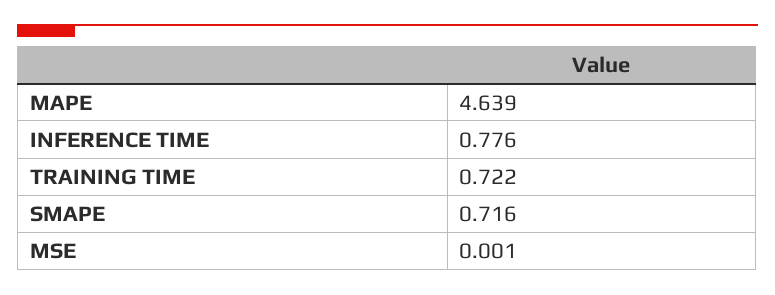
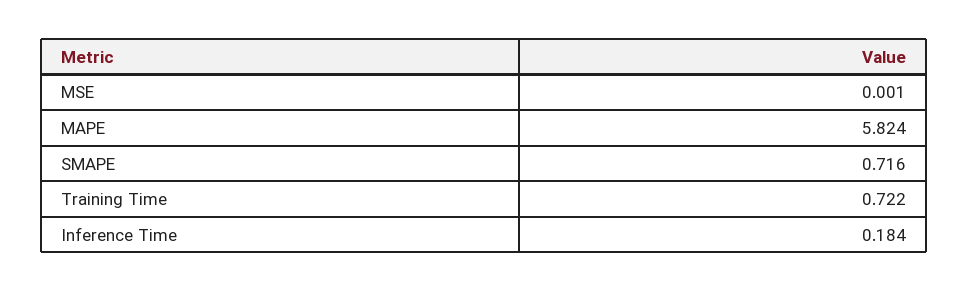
  {
-   "MAPE": 4.639,
+   "MAPE": 5.824,
-   "INFERENCE TIME": 0.776,
+   "INFERENCE TIME": 0.184,
    "TRAINING TIME": 0.722,
    "SMAPE": 0.716,
    "MSE": 0.001
  }

